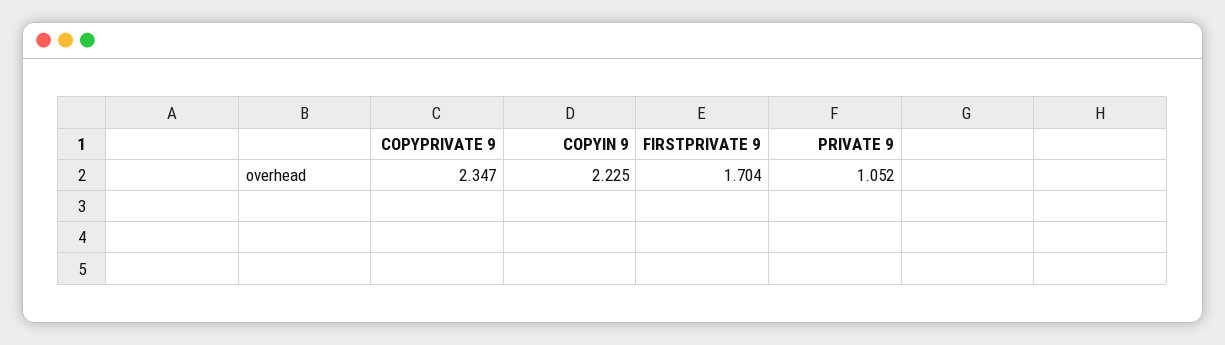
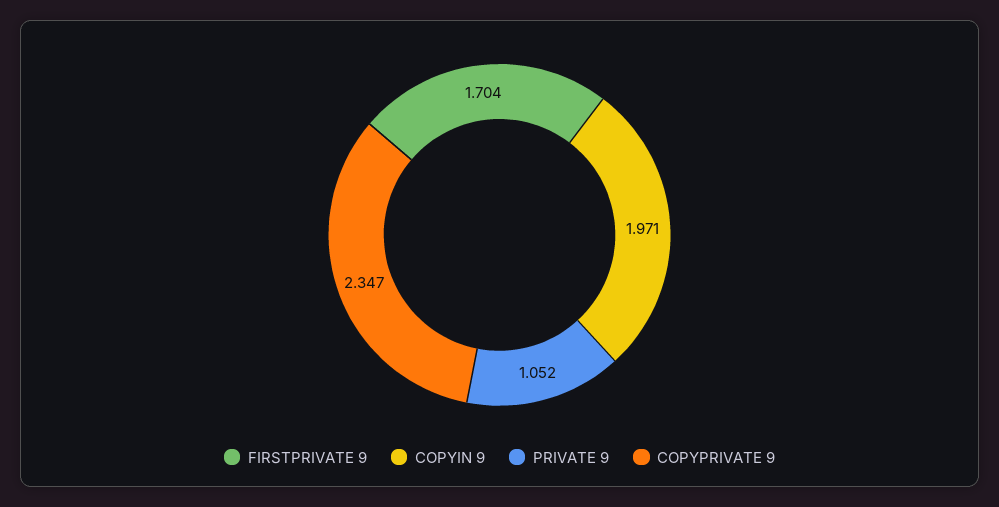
  {
    "COPYPRIVATE 9": 2.347,
-   "COPYIN 9": 2.225,
+   "COPYIN 9": 1.971,
    "FIRSTPRIVATE 9": 1.704,
    "PRIVATE 9": 1.052
  }

